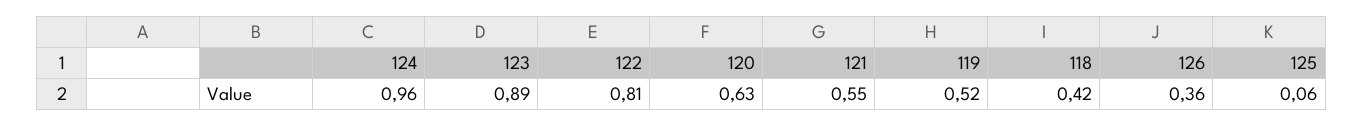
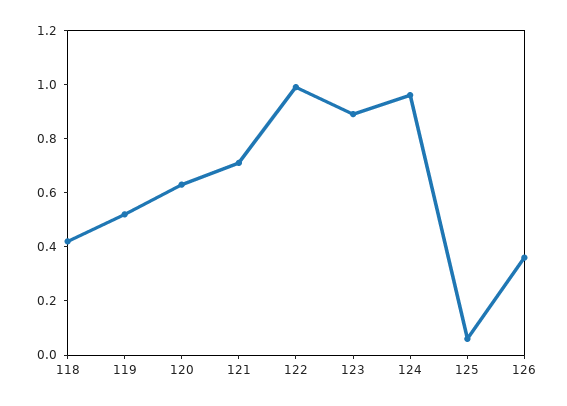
  {
    "124": 0.96,
    "123": 0.89,
-   "122": 0.81,
+   "122": 1,
    "120": 0.63,
-   "121": 0.55,
+   "121": 0.7,
    "119": 0.52,
    "118": 0.42,
    "126": 0.36,
    "125": 0.06
  }

